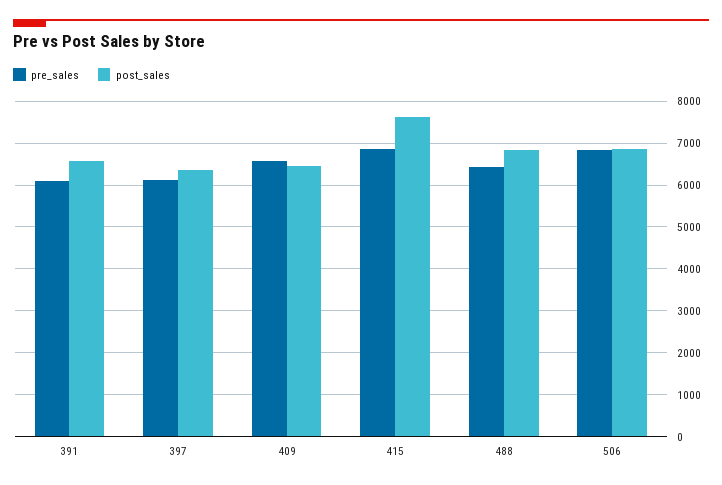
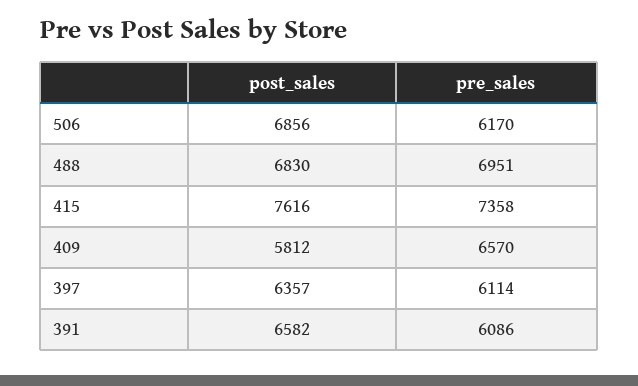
  {
    "pre_sales": {
      "391": 6086,
      "397": 6114,
      "409": 6570,
-     "415": 6800,
+     "415": 7358,
-     "488": 6400,
+     "488": 6951,
-     "506": 6800
+     "506": 6170
    },
    "post_sales": {
      "391": 6582,
      "397": 6357,
-     "409": 6400,
+     "409": 5812,
      "415": 7616,
      "488": 6830,
      "506": 6856
    }
  }

